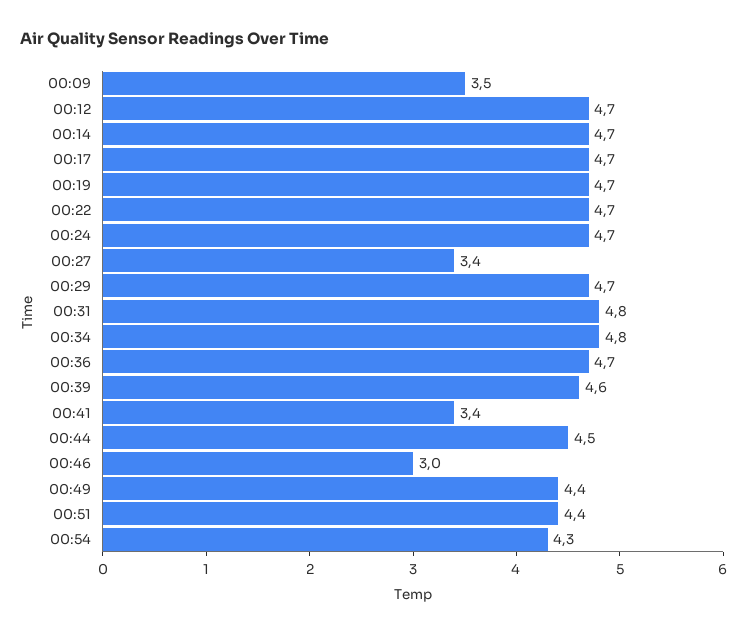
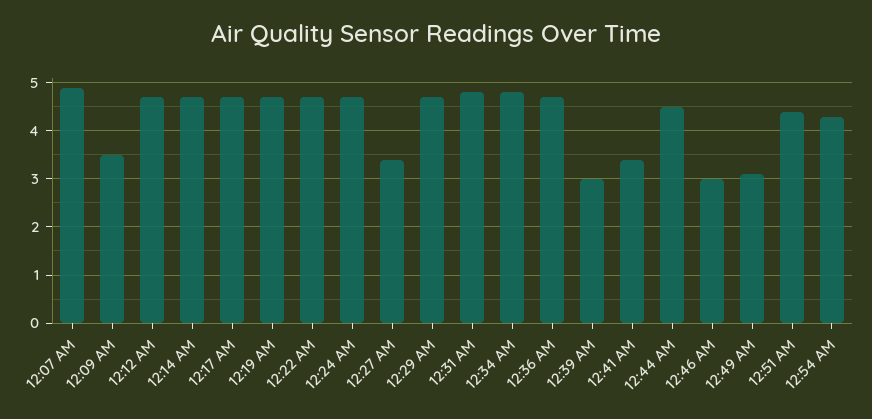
  {
    "00:09": 3.5,
    "00:12": 4.7,
    "00:14": 4.7,
    "00:17": 4.7,
    "00:19": 4.7,
    "00:22": 4.7,
    "00:24": 4.7,
    "00:27": 3.4,
    "00:29": 4.7,
    "00:31": 4.8,
    "00:34": 4.8,
    "00:36": 4.7,
-   "00:39": 4.6,
+   "00:39": 3,
    "00:41": 3.4,
    "00:44": 4.5,
    "00:46": 3,
-   "00:49": 4.4,
+   "00:49": 3,
    "00:51": 4.4,
-   "00:54": 4.3
+   "00:54": 4.3,
+   "12:07 AM": 5
  }

